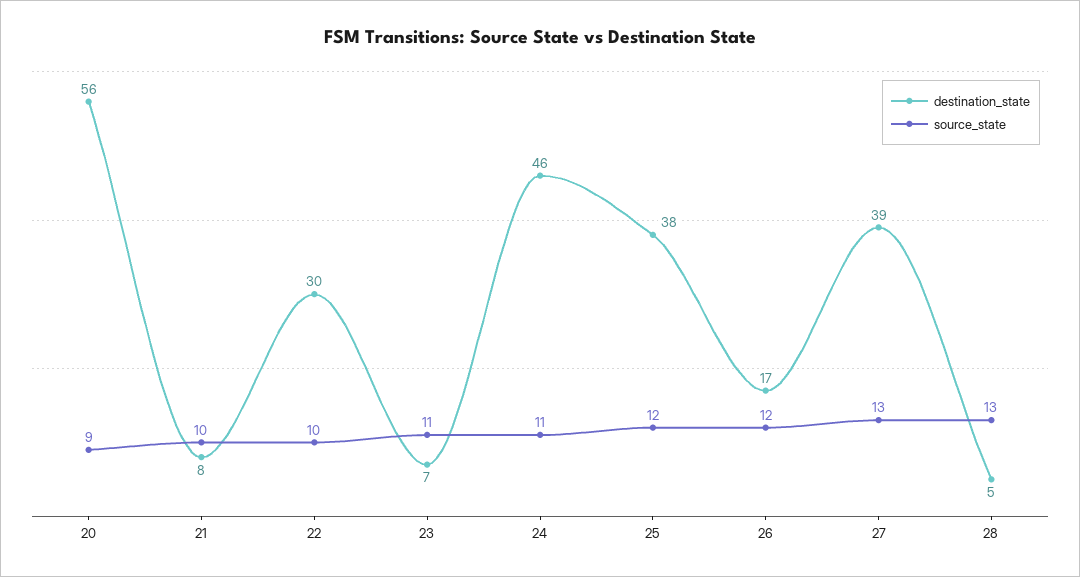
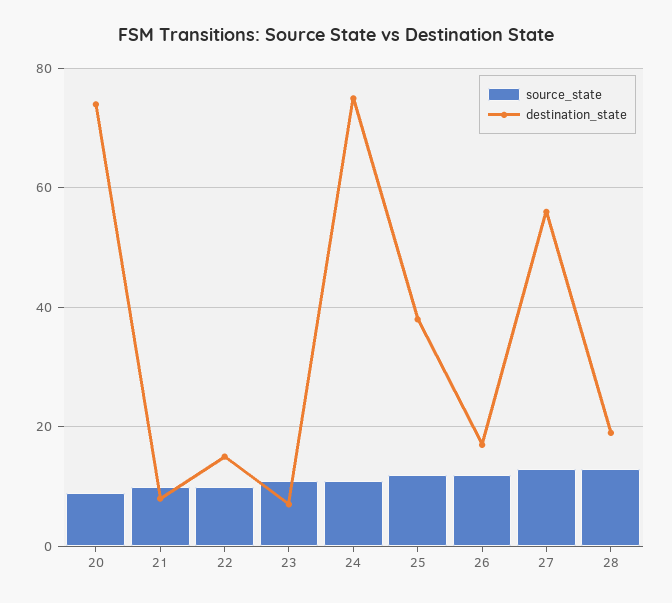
  {
    "destination_state": {
-     "20": 56,
+     "20": 75,
      "21": 8,
-     "22": 30,
+     "22": 15,
      "23": 7,
-     "24": 46,
+     "24": 75,
      "25": 38,
      "26": 17,
-     "27": 39,
+     "27": 55,
-     "28": 5
+     "28": 20
    },
    "source_state": {
      "20": 9,
      "21": 10,
      "22": 10,
      "23": 11,
      "24": 11,
      "25": 12,
      "26": 12,
      "27": 13,
      "28": 13
    }
  }

